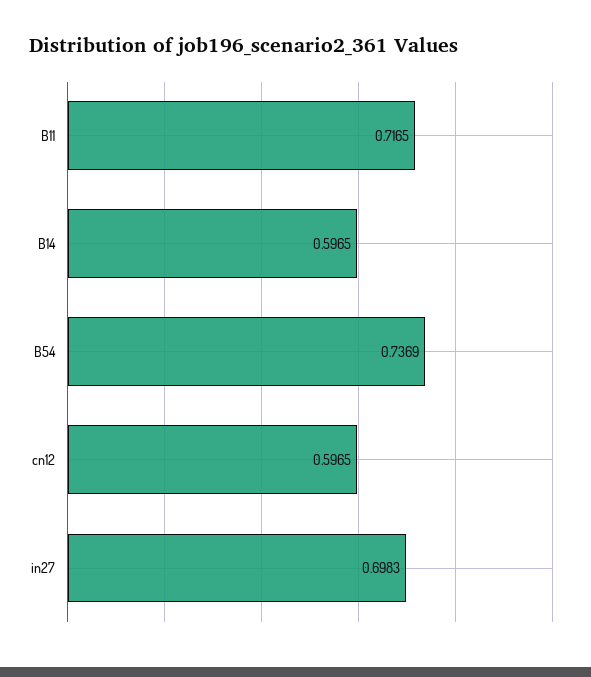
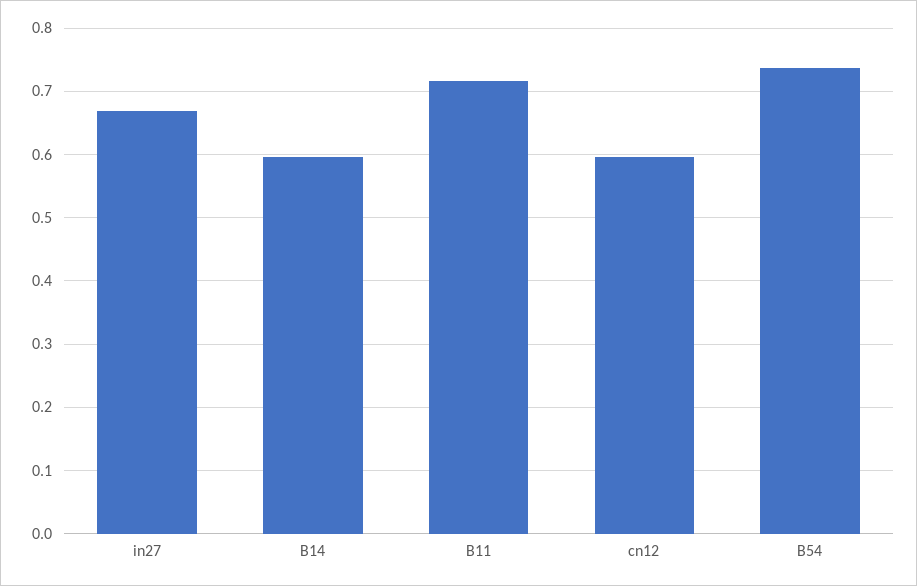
  {
    "B11": 0.7165,
    "B14": 0.5965,
    "B54": 0.7369,
    "cn12": 0.5965,
-   "in27": 0.6983
+   "in27": 0.67
  }

